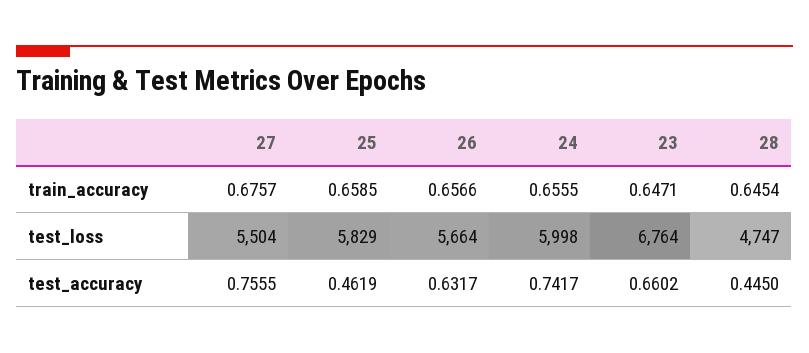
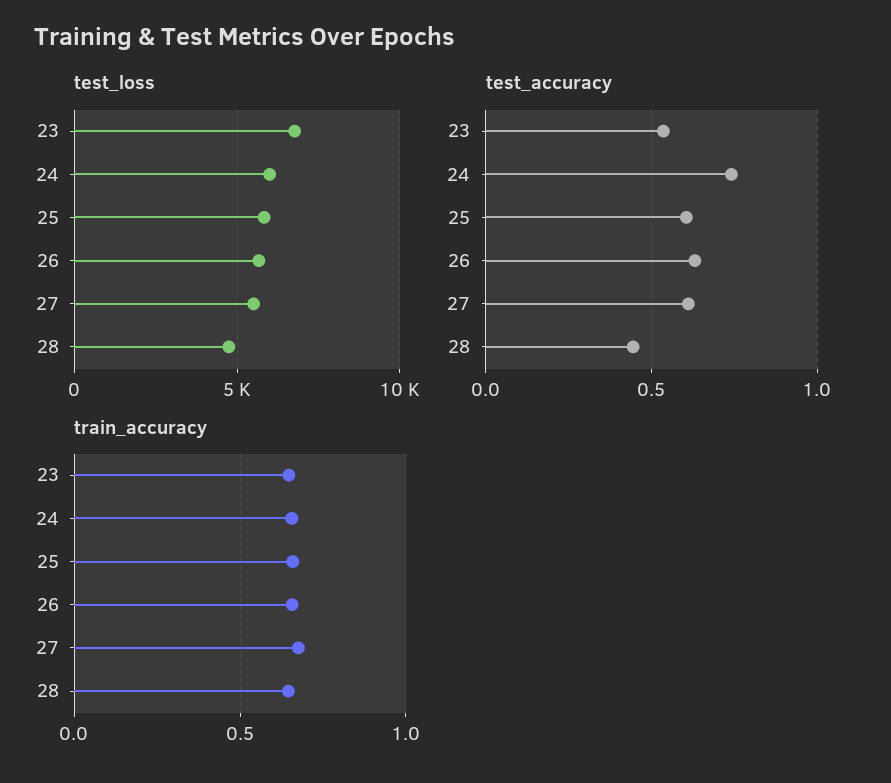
  {
    "train_accuracy": {
      "27": 0.6757,
      "25": 0.6585,
      "26": 0.6566,
      "24": 0.6555,
      "23": 0.6471,
      "28": 0.6454
    },
    "test_loss": {
      "27": 5504,
      "25": 5829,
      "26": 5664,
      "24": 5998,
      "23": 6764,
      "28": 4747
    },
    "test_accuracy": {
-     "27": 0.7555,
+     "27": 0.6,
-     "25": 0.4619,
+     "25": 0.6,
      "26": 0.6317,
      "24": 0.7417,
-     "23": 0.6602,
+     "23": 0.55,
      "28": 0.445
    }
  }

